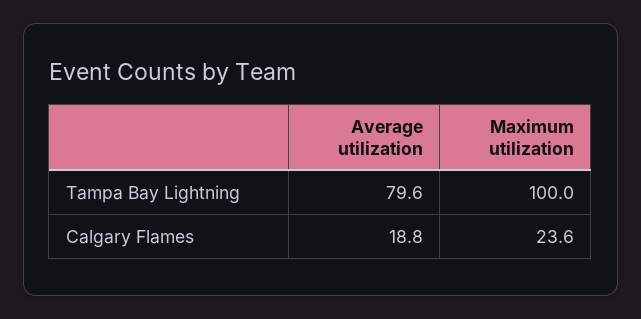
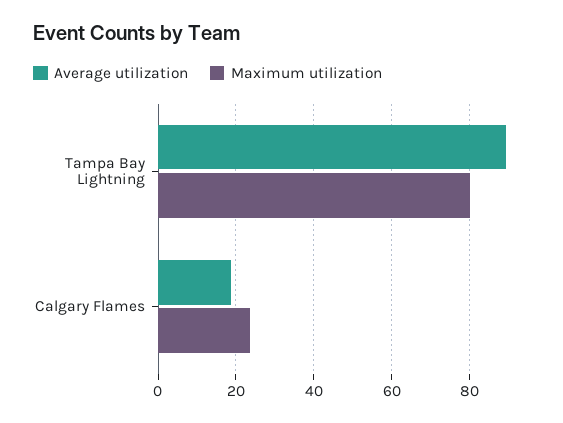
  {
    "Average utilization": {
-     "Tampa Bay Lightning": 79.6,
+     "Tampa Bay Lightning": 90,
      "Calgary Flames": 18.8
    },
    "Maximum utilization": {
-     "Tampa Bay Lightning": 100,
+     "Tampa Bay Lightning": 80,
      "Calgary Flames": 23.6
    }
  }

